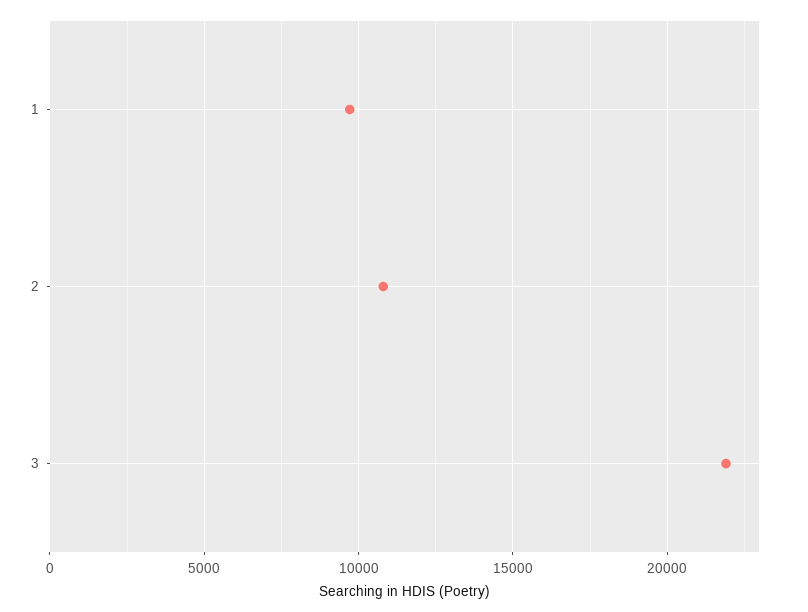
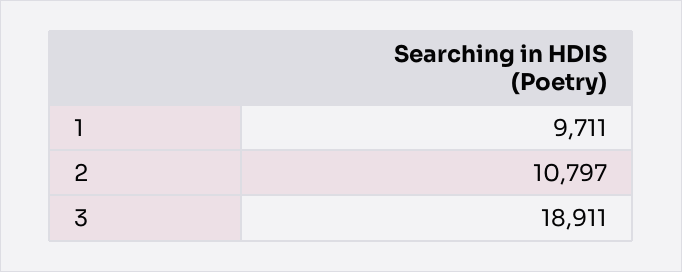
  {
    "1": 9711,
    "2": 10797,
-   "3": 22000
+   "3": 18911
  }

